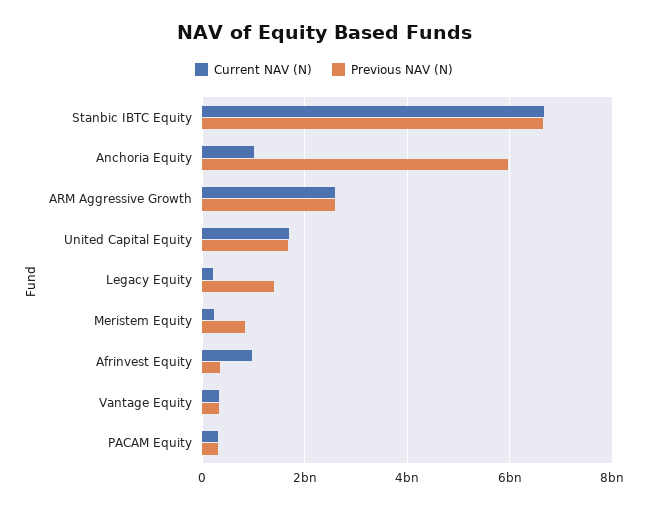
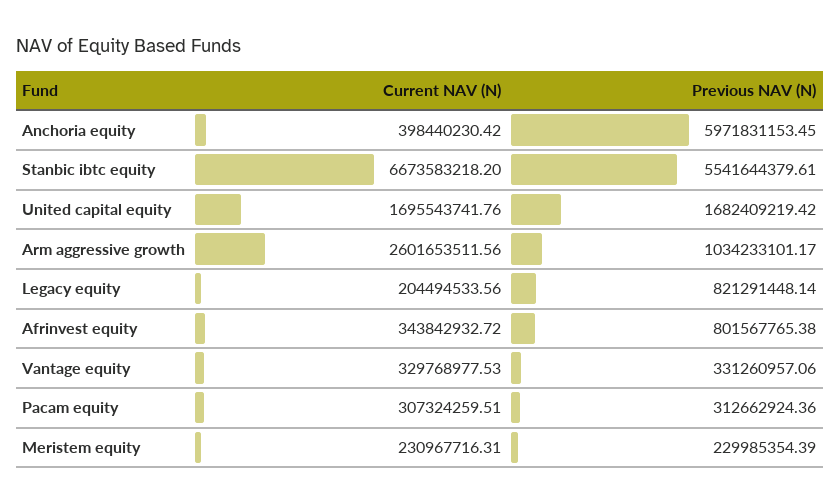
  {
    "Current NAV (N)": {
      "Stanbic IBTC Equity": 6673583218.2,
-     "Anchoria Equity": 1000000000,
+     "Anchoria Equity": 398440230.42,
      "ARM Aggressive Growth": 2601653511.56,
      "United Capital Equity": 1695543741.76,
      "Legacy Equity": 204494533.56,
      "Meristem Equity": 230967716.31,
-     "Afrinvest Equity": 1000000000,
+     "Afrinvest Equity": 343842932.72,
      "Vantage Equity": 329768977.53,
      "PACAM Equity": 307324259.51
    },
    "Previous NAV (N)": {
-     "Stanbic IBTC Equity": 6600000000,
+     "Stanbic IBTC Equity": 5541644379.61,
      "Anchoria Equity": 5971831153.45,
-     "ARM Aggressive Growth": 2600000000,
+     "ARM Aggressive Growth": 1034233101.17,
      "United Capital Equity": 1682409219.42,
-     "Legacy Equity": 1400000000,
+     "Legacy Equity": 821291448.14,
-     "Meristem Equity": 800000000,
+     "Meristem Equity": 229985354.39,
-     "Afrinvest Equity": 400000000,
+     "Afrinvest Equity": 801567765.38,
      "Vantage Equity": 331260957.06,
      "PACAM Equity": 312662924.36
    }
  }

